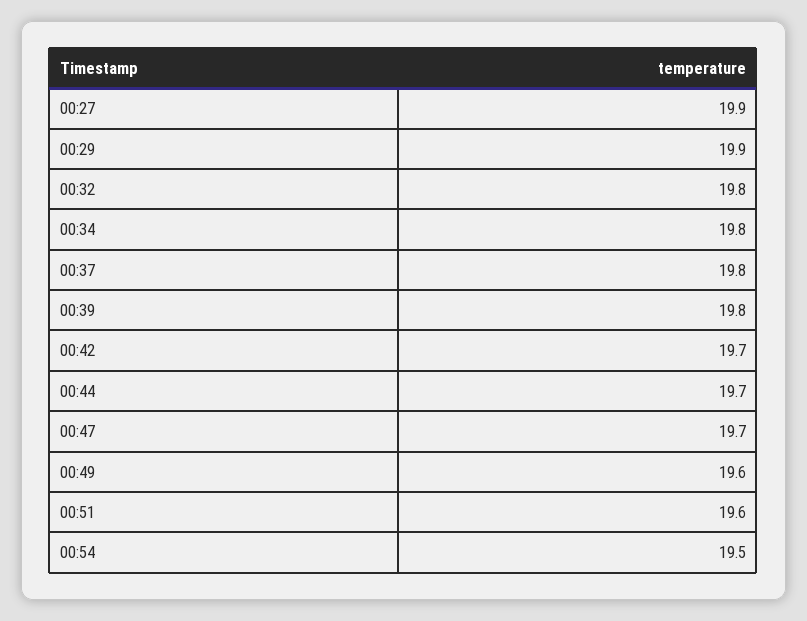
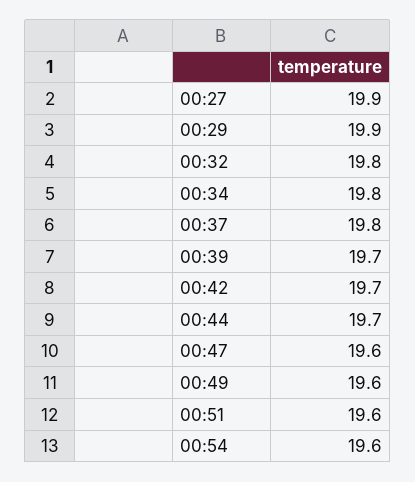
  {
    "00:27": 19.9,
    "00:29": 19.9,
    "00:32": 19.8,
    "00:34": 19.8,
    "00:37": 19.8,
-   "00:39": 19.8,
+   "00:39": 19.7,
    "00:42": 19.7,
    "00:44": 19.7,
-   "00:47": 19.7,
+   "00:47": 19.6,
    "00:49": 19.6,
    "00:51": 19.6,
-   "00:54": 19.5
+   "00:54": 19.6
  }

